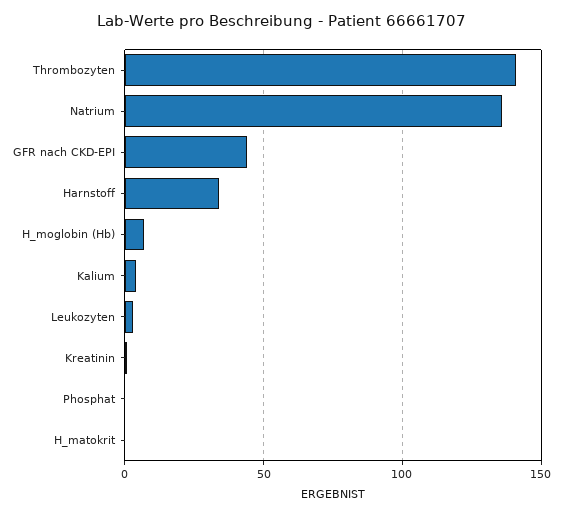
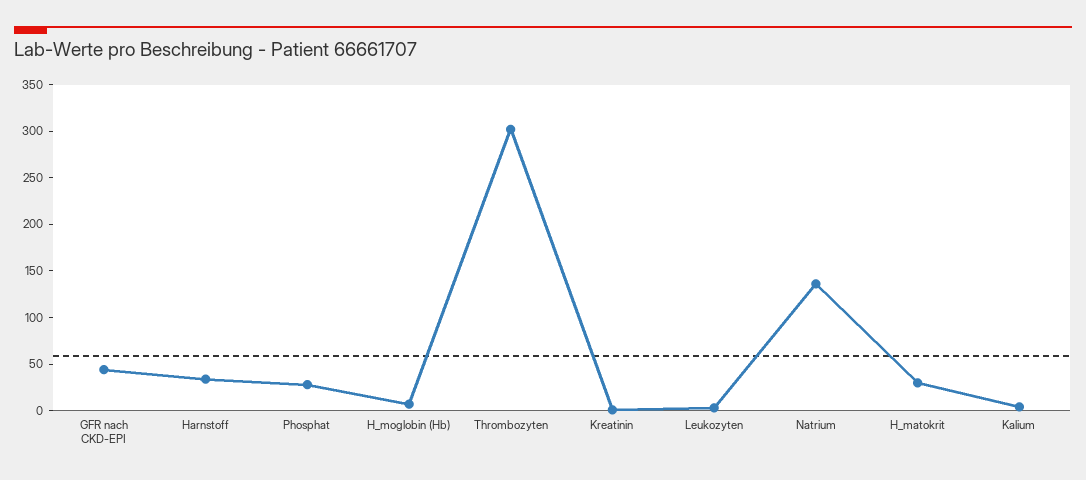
  {
-   "Thrombozyten": 140,
+   "Thrombozyten": 300,
    "Natrium": 135,
    "GFR nach CKD-EPI": 45,
    "Harnstoff": 35,
    "H_moglobin (Hb)": 5,
    "Kalium": 5,
    "Leukozyten": 5,
    "Kreatinin": 0,
-   "Phosphat": 0,
+   "Phosphat": 30,
-   "H_matokrit": 0
+   "H_matokrit": 30
  }

